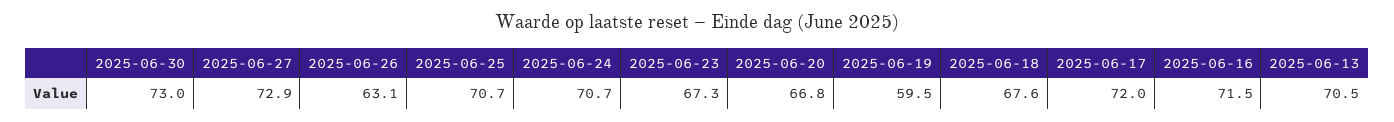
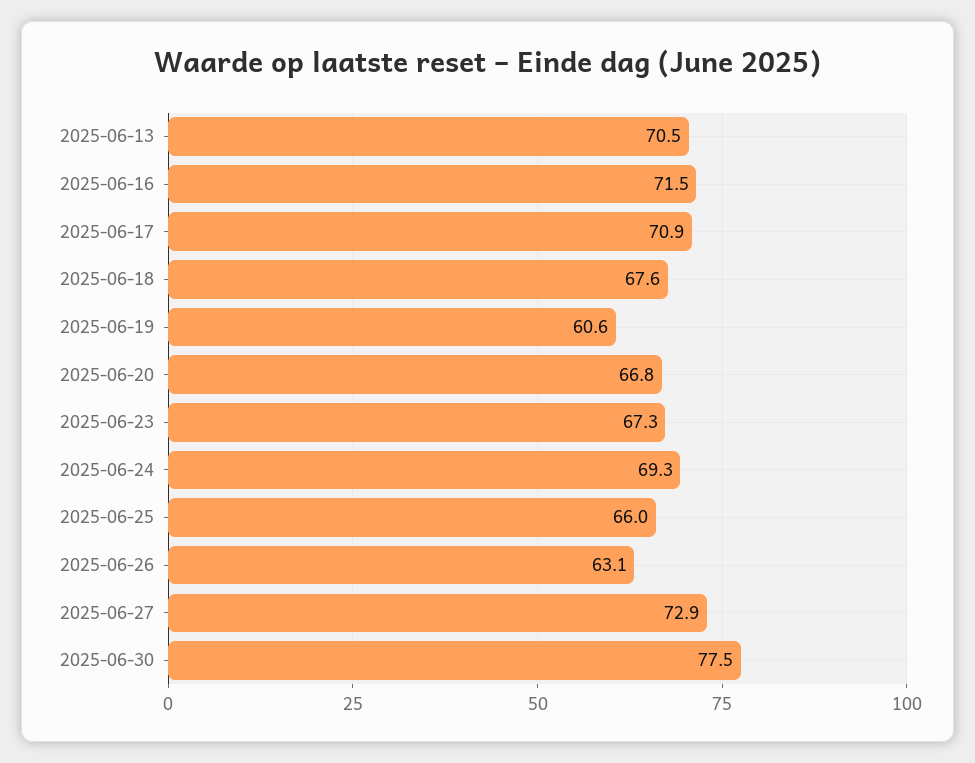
  {
-   "2025-06-30": 73,
+   "2025-06-30": 77.5,
    "2025-06-27": 72.9,
    "2025-06-26": 63.1,
-   "2025-06-25": 70.7,
+   "2025-06-25": 66,
-   "2025-06-24": 70.7,
+   "2025-06-24": 69.3,
    "2025-06-23": 67.3,
    "2025-06-20": 66.8,
-   "2025-06-19": 59.5,
+   "2025-06-19": 60.6,
    "2025-06-18": 67.6,
-   "2025-06-17": 72,
+   "2025-06-17": 70.9,
    "2025-06-16": 71.5,
    "2025-06-13": 70.5
  }

